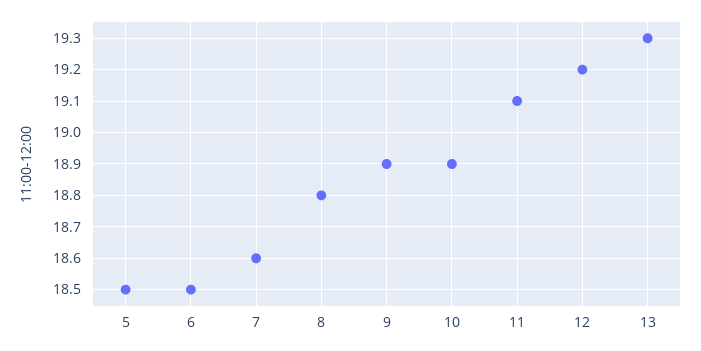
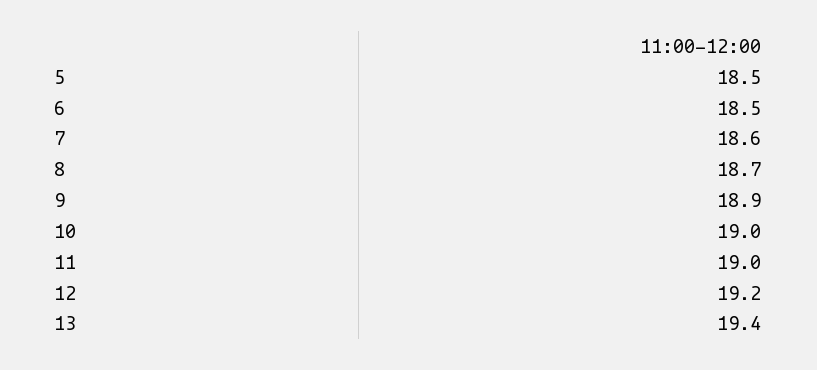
  {
    "5": 18.5,
    "6": 18.5,
    "7": 18.6,
-   "8": 18.8,
+   "8": 18.7,
    "9": 18.9,
-   "10": 18.9,
+   "10": 19,
-   "11": 19.1,
+   "11": 19,
    "12": 19.2,
-   "13": 19.3
+   "13": 19.4
  }

